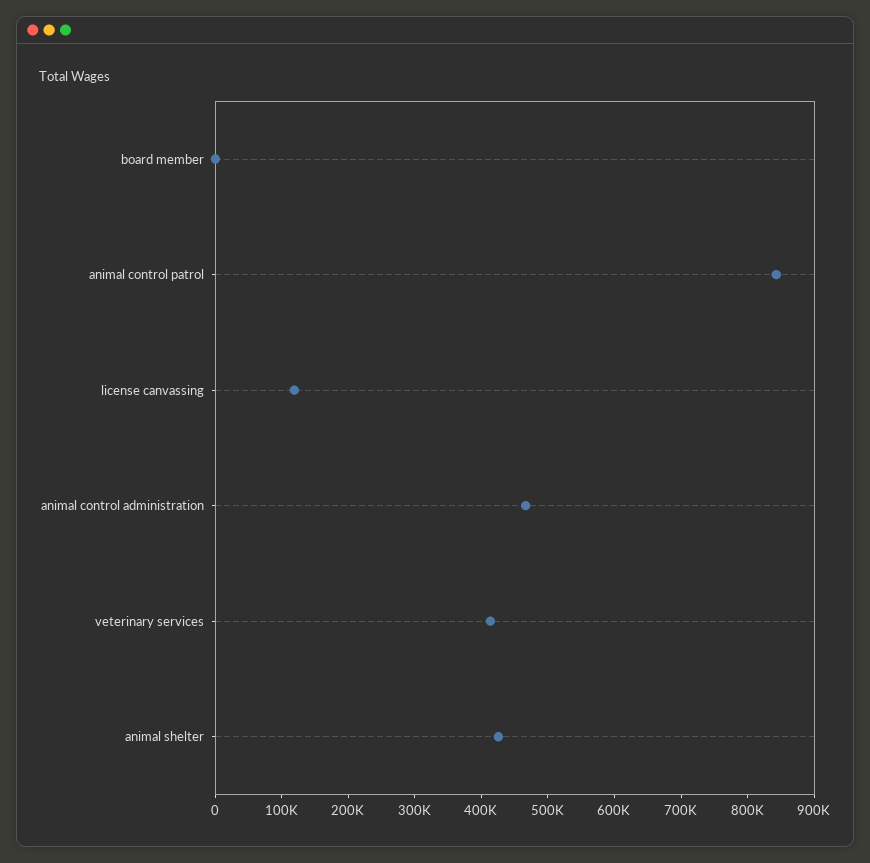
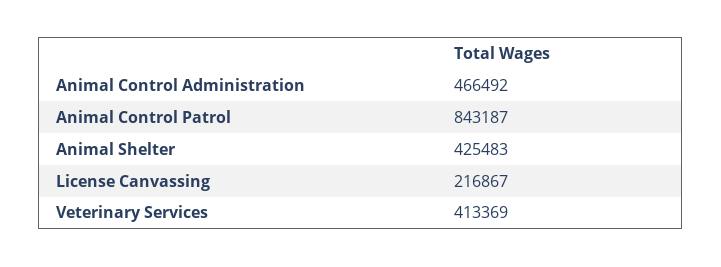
  {
-   "board member": 0,
    "animal control patrol": 843187,
-   "license canvassing": 120000,
+   "license canvassing": 216867,
    "animal control administration": 466492,
    "veterinary services": 413369,
    "animal shelter": 425483
  }

